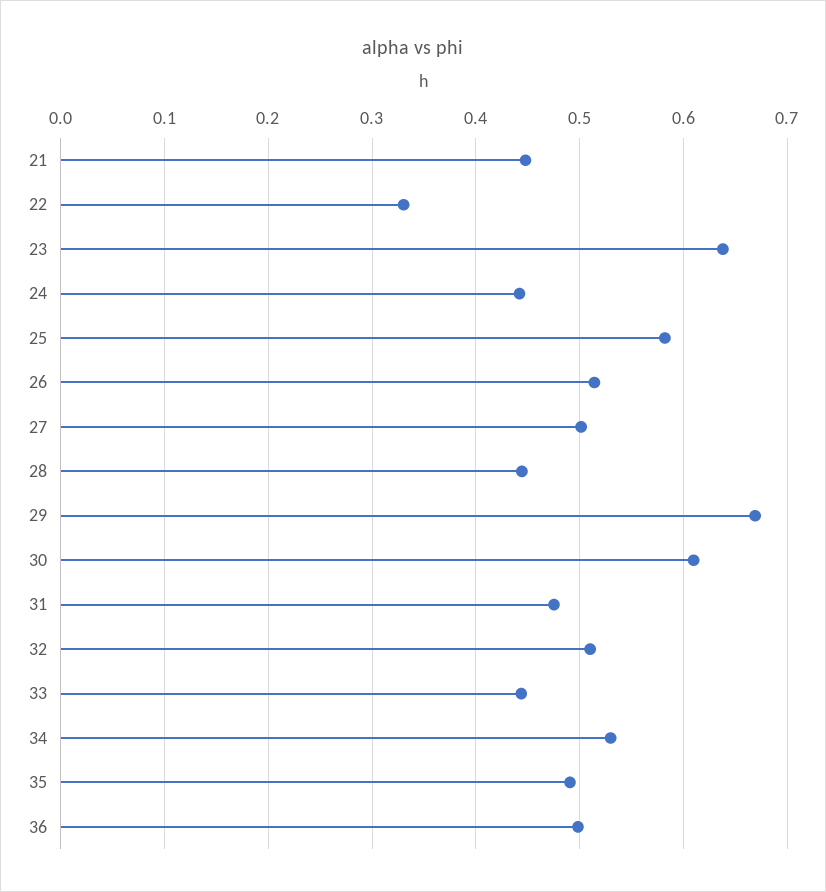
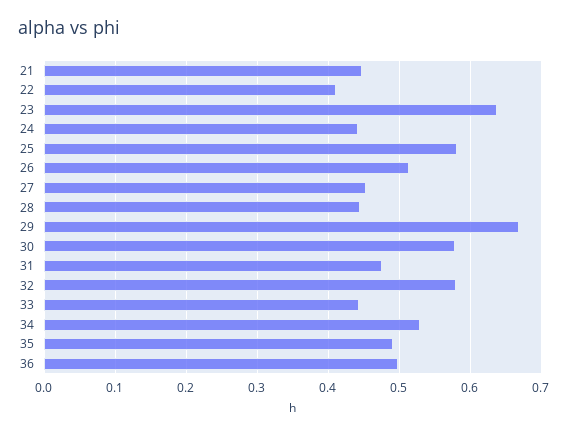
  {
    "21": 0.45,
-   "22": 0.33,
+   "22": 0.41,
    "23": 0.64,
    "24": 0.44,
    "25": 0.58,
    "26": 0.51,
-   "27": 0.5,
+   "27": 0.45,
    "28": 0.44,
    "29": 0.67,
-   "30": 0.61,
+   "30": 0.58,
    "31": 0.48,
-   "32": 0.51,
+   "32": 0.58,
    "33": 0.44,
    "34": 0.53,
    "35": 0.49,
    "36": 0.5
  }

